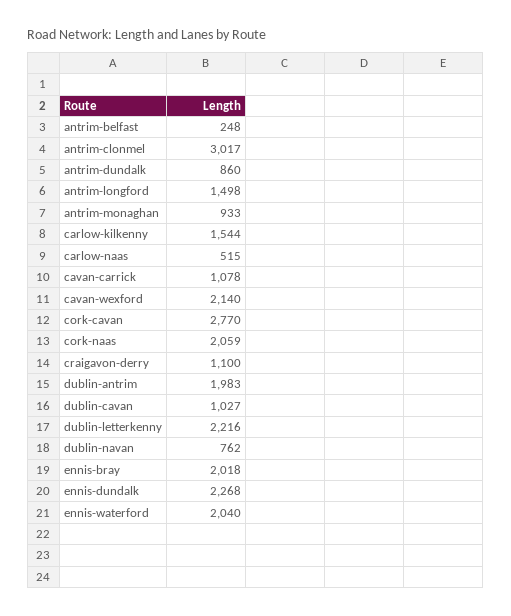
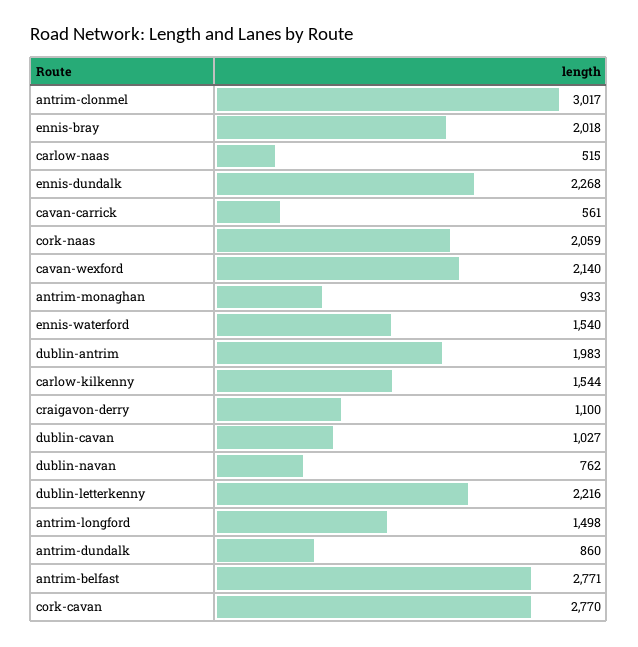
  {
-   "antrim-belfast": 248,
+   "antrim-belfast": 2771,
    "antrim-clonmel": 3017,
    "antrim-dundalk": 860,
    "antrim-longford": 1498,
    "antrim-monaghan": 933,
    "carlow-kilkenny": 1544,
    "carlow-naas": 515,
-   "cavan-carrick": 1078,
+   "cavan-carrick": 561,
    "cavan-wexford": 2140,
    "cork-cavan": 2770,
    "cork-naas": 2059,
    "craigavon-derry": 1100,
    "dublin-antrim": 1983,
    "dublin-cavan": 1027,
    "dublin-letterkenny": 2216,
    "dublin-navan": 762,
    "ennis-bray": 2018,
    "ennis-dundalk": 2268,
-   "ennis-waterford": 2040
+   "ennis-waterford": 1540
  }

